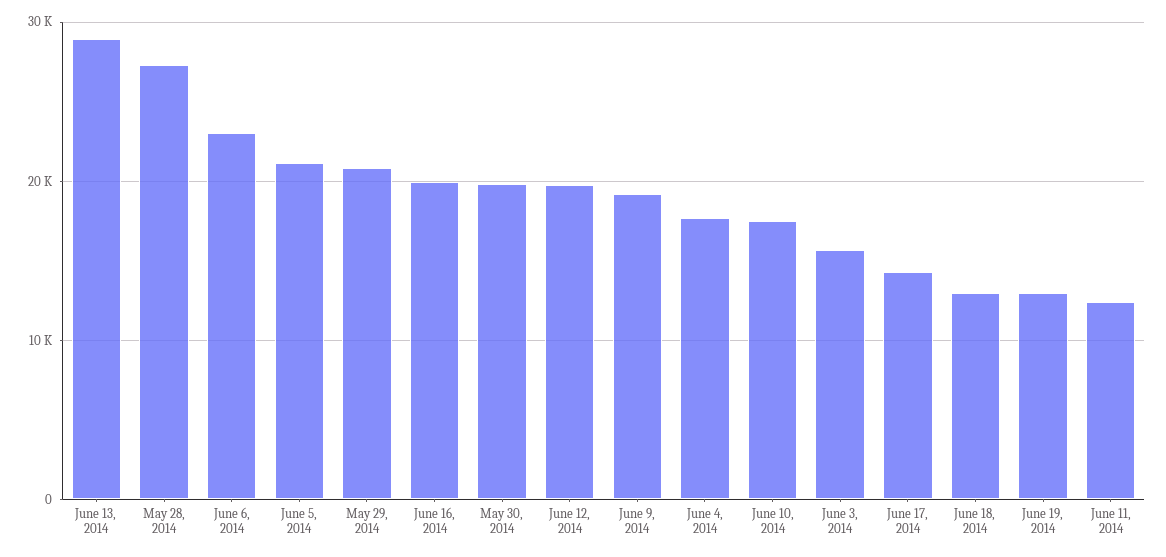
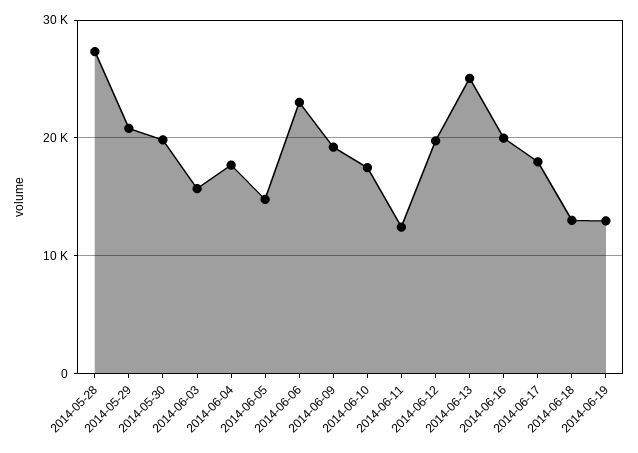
  {
-   "June 13, 2014": 29000,
+   "June 13, 2014": 25000,
    "May 28, 2014": 27000,
    "June 6, 2014": 23000,
-   "June 5, 2014": 21000,
+   "June 5, 2014": 15000,
    "May 29, 2014": 21000,
    "June 16, 2014": 20000,
    "May 30, 2014": 20000,
    "June 12, 2014": 20000,
    "June 9, 2014": 19000,
    "June 4, 2014": 18000,
    "June 10, 2014": 17000,
    "June 3, 2014": 16000,
-   "June 17, 2014": 14000,
+   "June 17, 2014": 18000,
    "June 18, 2014": 13000,
    "June 19, 2014": 13000,
    "June 11, 2014": 12000
  }

